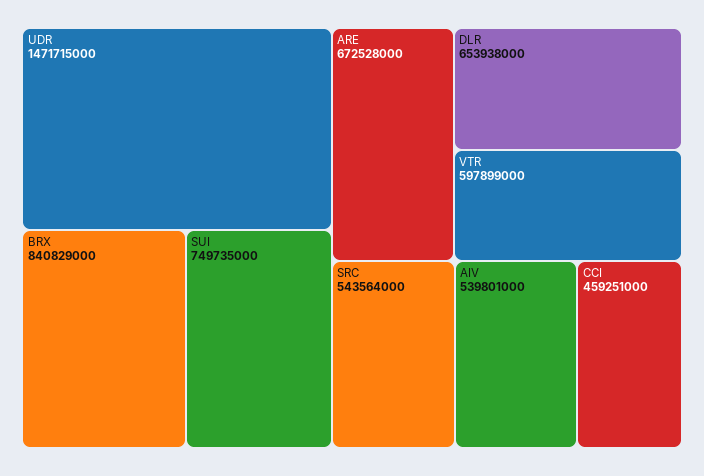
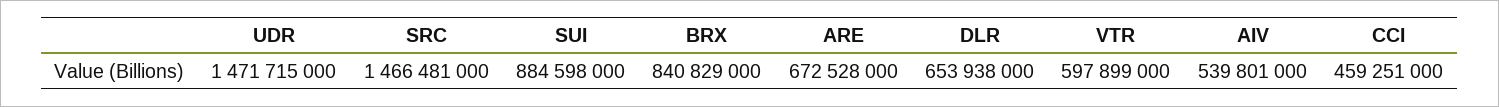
  {
    "UDR": 1471715000,
    "BRX": 840829000,
-   "SUI": 749735000,
+   "SUI": 884598000,
    "ARE": 672528000,
    "DLR": 653938000,
    "VTR": 597899000,
-   "SRC": 543564000,
+   "SRC": 1466481000,
    "AIV": 539801000,
    "CCI": 459251000
  }

